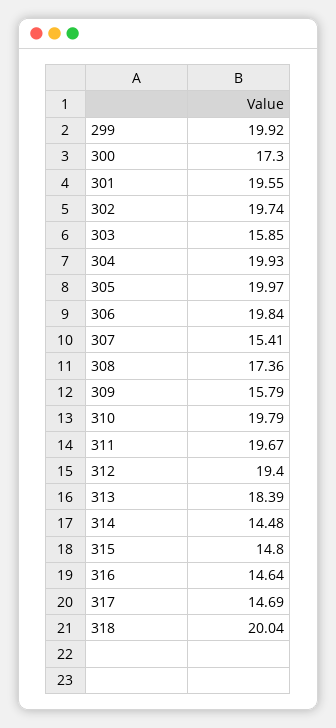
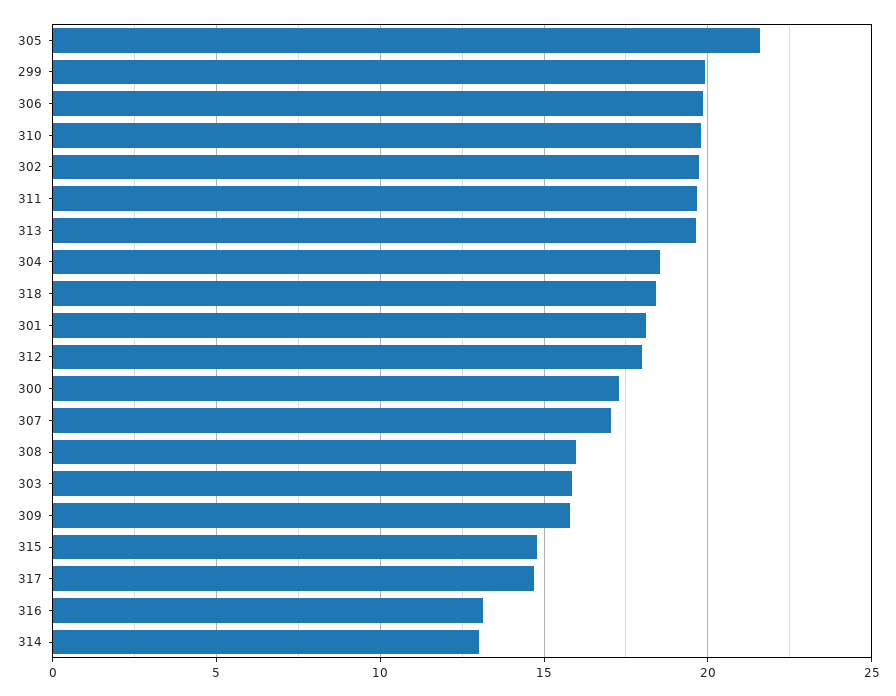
  {
    "299": 19.92,
    "300": 17.3,
-   "301": 19.55,
+   "301": 18,
    "302": 19.74,
    "303": 15.85,
-   "304": 19.93,
+   "304": 18.5,
-   "305": 19.97,
+   "305": 21.5,
    "306": 19.84,
-   "307": 15.41,
+   "307": 17,
-   "308": 17.36,
+   "308": 16,
    "309": 15.79,
    "310": 19.79,
    "311": 19.67,
-   "312": 19.4,
+   "312": 18,
-   "313": 18.39,
+   "313": 19.5,
-   "314": 14.48,
+   "314": 13,
    "315": 14.8,
-   "316": 14.64,
+   "316": 13,
    "317": 14.69,
-   "318": 20.04
+   "318": 18.5
  }

